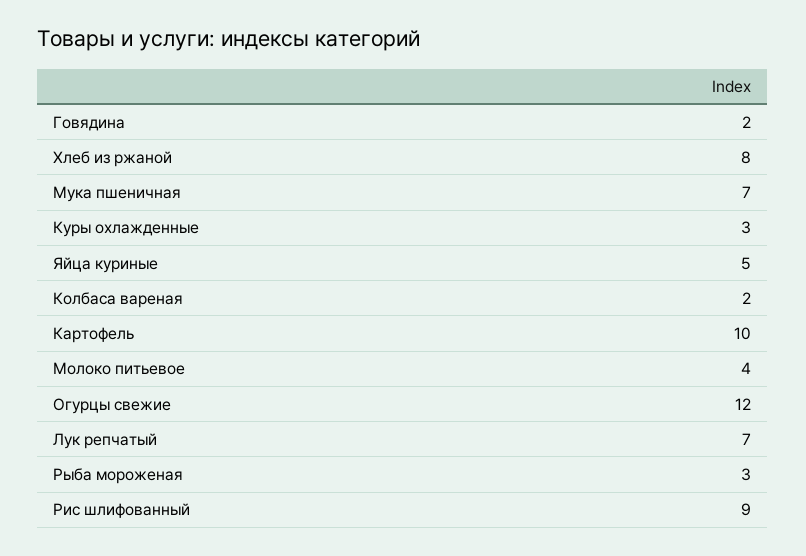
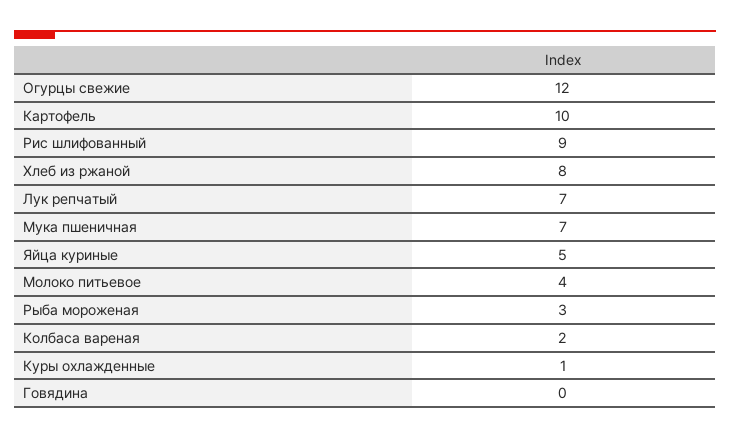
  {
-   "Говядина": 2,
+   "Говядина": 0,
    "Хлеб из ржаной": 8,
    "Мука пшеничная": 7,
-   "Куры охлажденные": 3,
+   "Куры охлажденные": 1,
    "Яйца куриные": 5,
    "Колбаса вареная": 2,
    "Картофель": 10,
    "Молоко питьевое": 4,
    "Огурцы свежие": 12,
    "Лук репчатый": 7,
    "Рыба мороженая": 3,
    "Рис шлифованный": 9
  }

